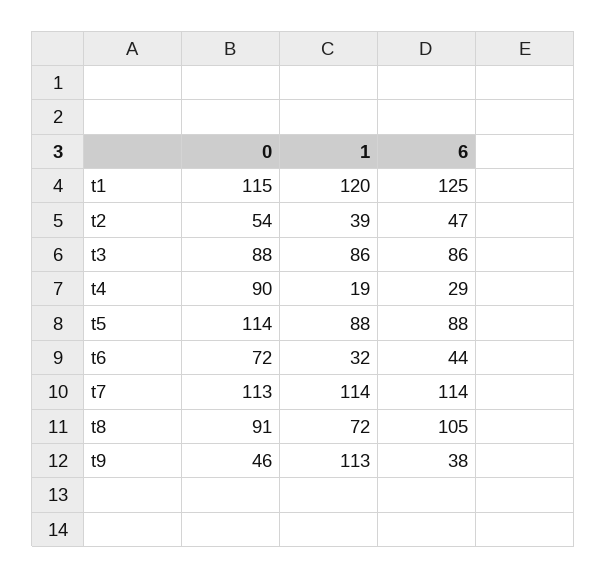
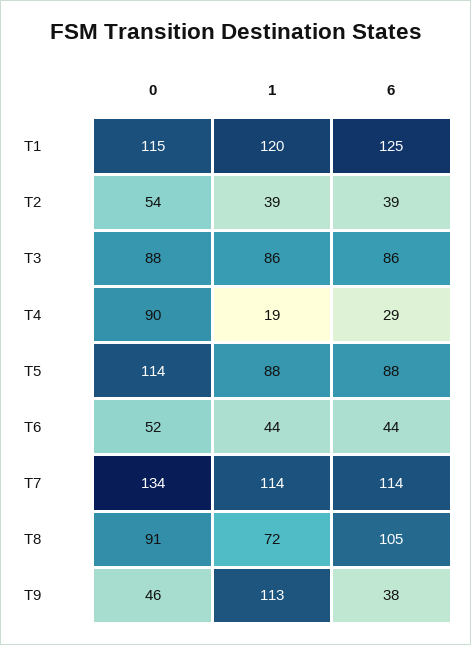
  {
    "0": {
      "t1": 115,
      "t2": 54,
      "t3": 88,
      "t4": 90,
      "t5": 114,
-     "t6": 72,
+     "t6": 52,
-     "t7": 113,
+     "t7": 134,
      "t8": 91,
      "t9": 46
    },
    "1": {
      "t1": 120,
      "t2": 39,
      "t3": 86,
      "t4": 19,
      "t5": 88,
-     "t6": 32,
+     "t6": 44,
      "t7": 114,
      "t8": 72,
      "t9": 113
    },
    "6": {
      "t1": 125,
-     "t2": 47,
+     "t2": 39,
      "t3": 86,
      "t4": 29,
      "t5": 88,
      "t6": 44,
      "t7": 114,
      "t8": 105,
      "t9": 38
    }
  }

